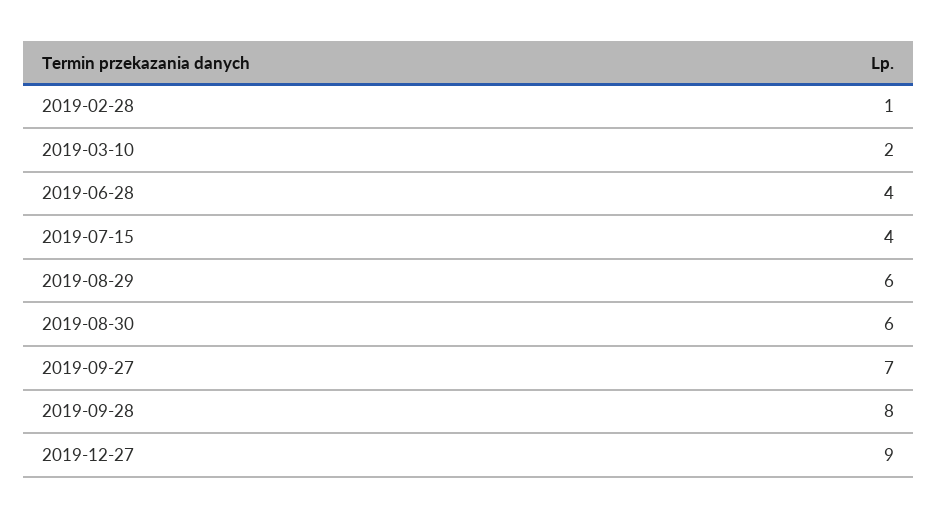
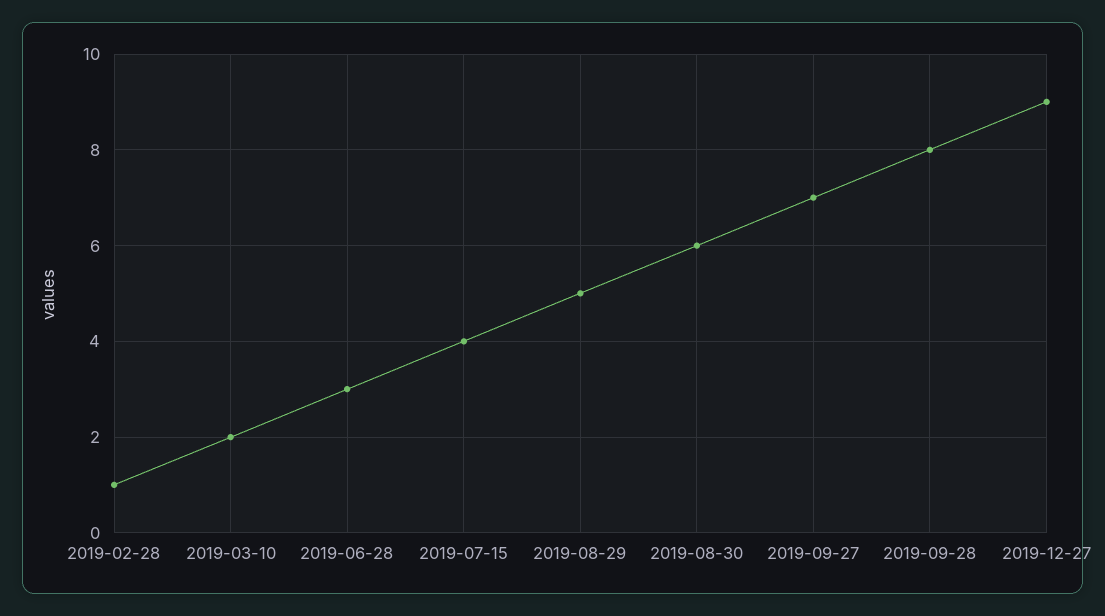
  {
    "2019-02-28": 1,
    "2019-03-10": 2,
-   "2019-06-28": 4,
+   "2019-06-28": 3,
    "2019-07-15": 4,
-   "2019-08-29": 6,
+   "2019-08-29": 5,
    "2019-08-30": 6,
    "2019-09-27": 7,
    "2019-09-28": 8,
    "2019-12-27": 9
  }

